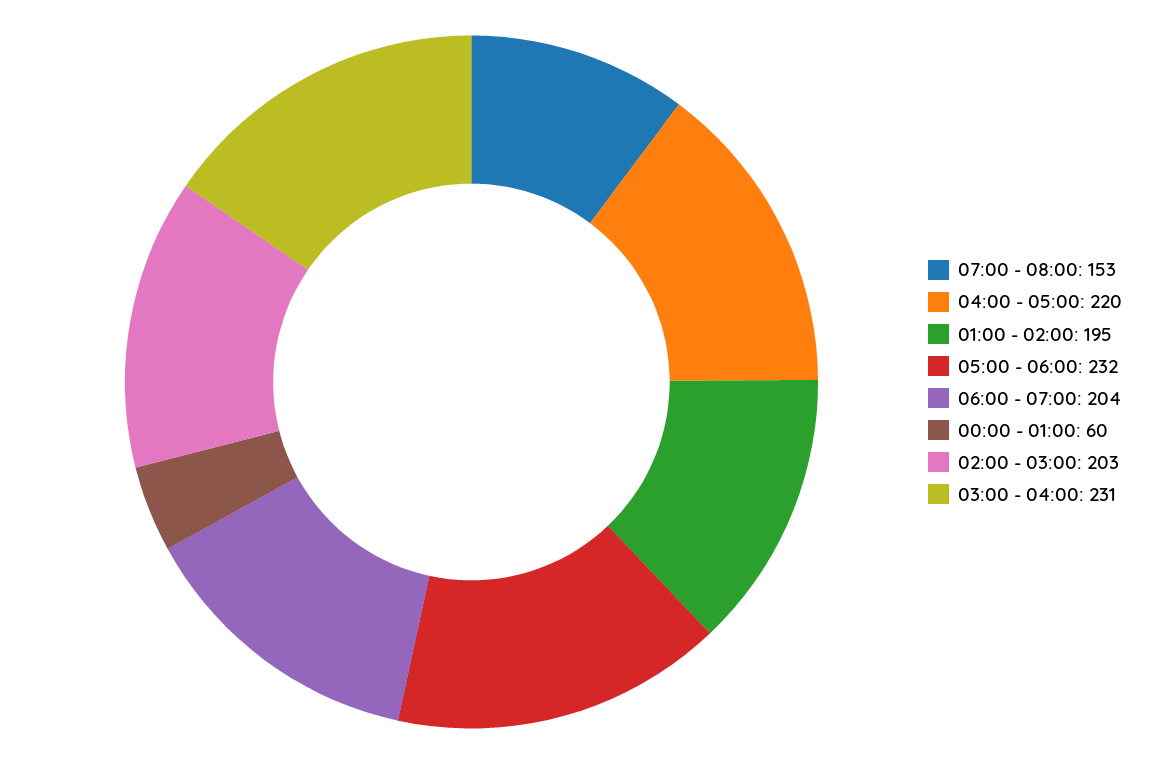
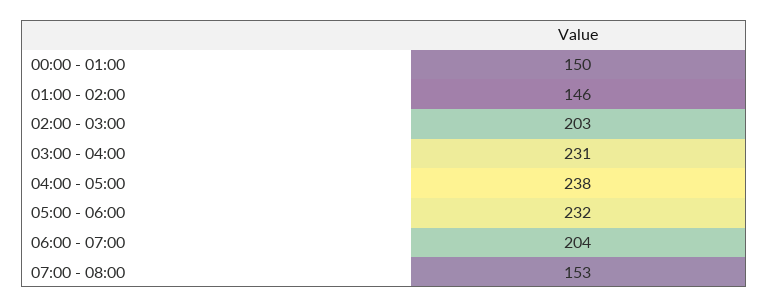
  {
    "07:00 - 08:00": 153,
-   "04:00 - 05:00": 220,
+   "04:00 - 05:00": 238,
-   "01:00 - 02:00": 195,
+   "01:00 - 02:00": 146,
    "05:00 - 06:00": 232,
    "06:00 - 07:00": 204,
-   "00:00 - 01:00": 60,
+   "00:00 - 01:00": 150,
    "02:00 - 03:00": 203,
    "03:00 - 04:00": 231
  }

